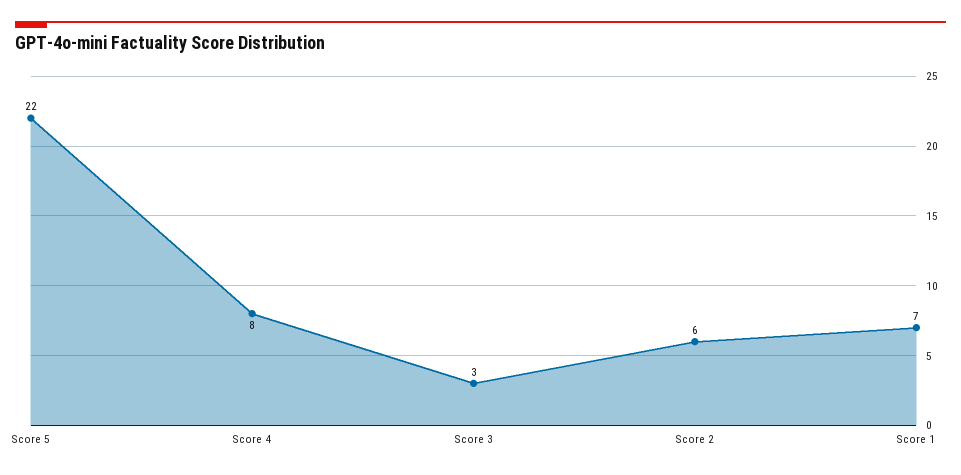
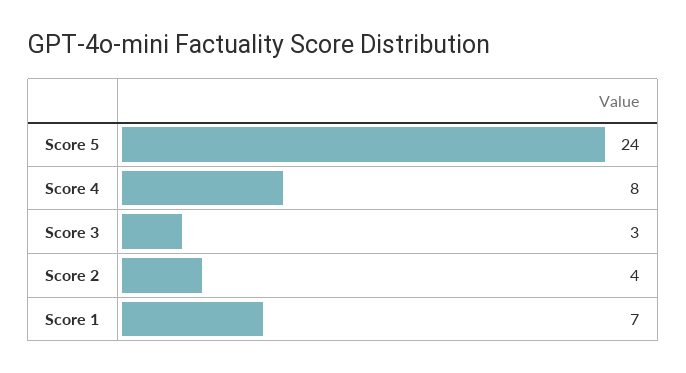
  {
-   "Score 5": 22,
+   "Score 5": 24,
    "Score 4": 8,
    "Score 3": 3,
-   "Score 2": 6,
+   "Score 2": 4,
    "Score 1": 7
  }

